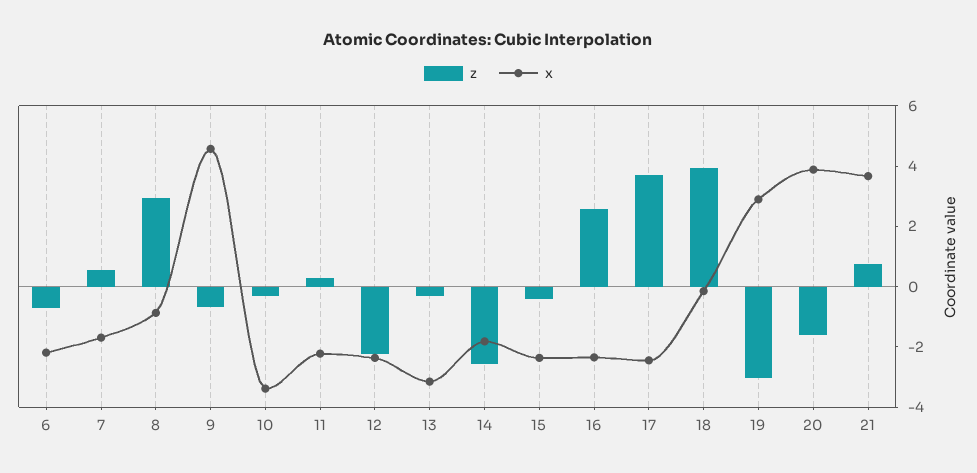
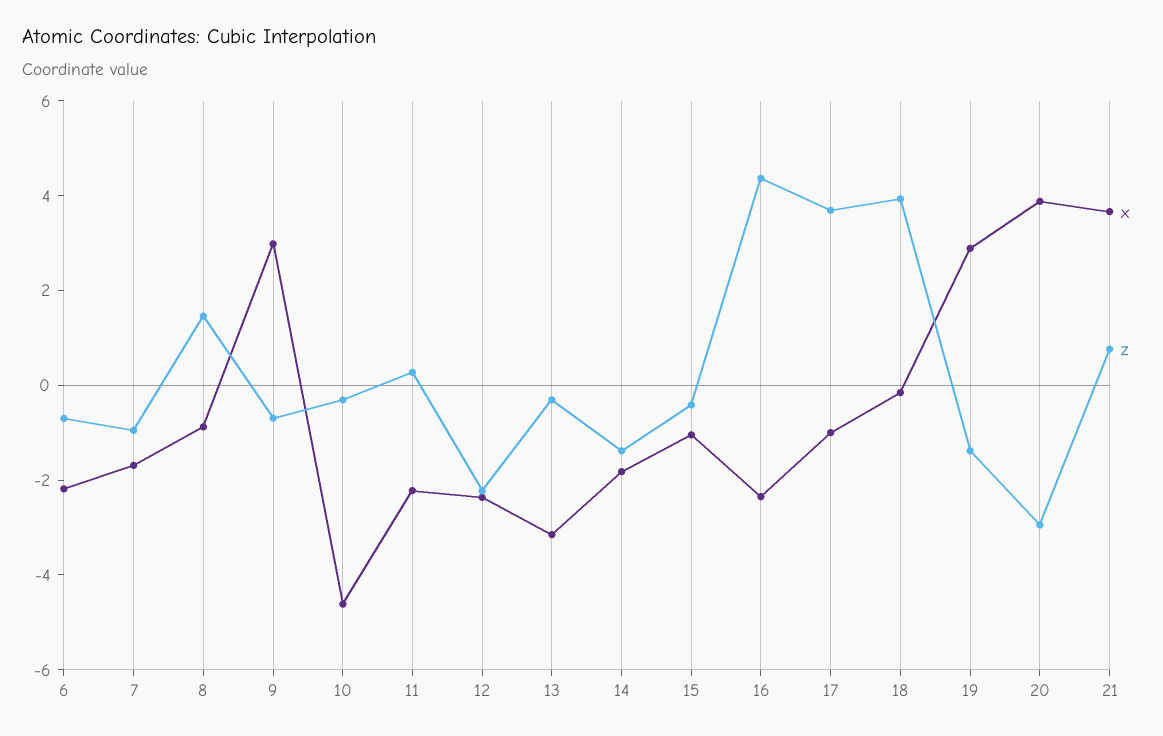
  {
    "z": {
      "6": -0.5,
-     "7": 0.5,
+     "7": -1,
-     "8": 3,
+     "8": 1.5,
      "9": -0.5,
      "10": -0.5,
      "11": 0.5,
      "12": -2,
      "13": -0.5,
-     "14": -2.5,
+     "14": -1.5,
      "15": -0.5,
-     "16": 2.5,
+     "16": 4.5,
      "17": 3.5,
      "18": 4,
-     "19": -3,
+     "19": -1.5,
-     "20": -1.5,
+     "20": -3,
      "21": 1
    },
    "x": {
      "6": -2,
      "7": -1.5,
      "8": -1,
-     "9": 4.5,
+     "9": 3,
-     "10": -3.5,
+     "10": -4.5,
      "11": -2,
      "12": -2.5,
      "13": -3,
      "14": -2,
-     "15": -2.5,
+     "15": -1,
      "16": -2.5,
-     "17": -2.5,
+     "17": -1,
      "18": 0,
      "19": 3,
      "20": 4,
      "21": 3.5
    }
  }

